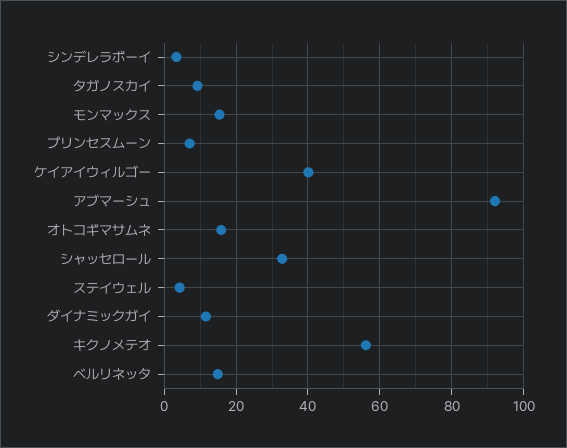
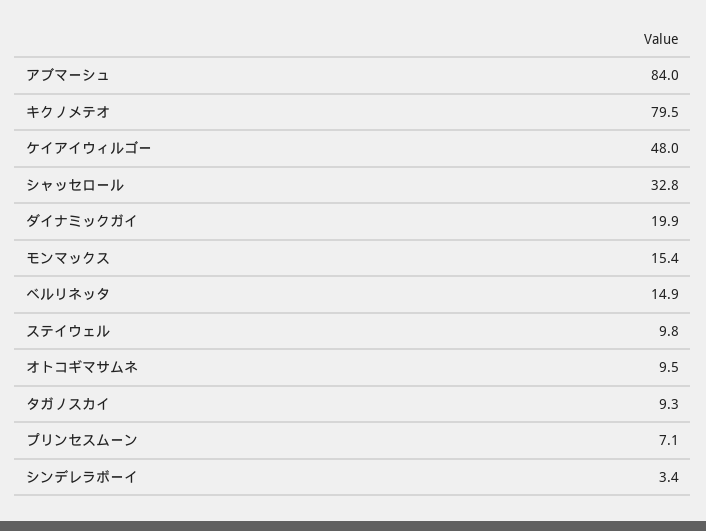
  {
    "シンデレラボーイ": 3.4,
    "タガノスカイ": 9.3,
    "モンマックス": 15.4,
    "プリンセスムーン": 7.1,
-   "ケイアイウィルゴー": 40,
+   "ケイアイウィルゴー": 48,
-   "アブマーシュ": 92,
+   "アブマーシュ": 84,
-   "オトコギマサムネ": 16,
+   "オトコギマサムネ": 9.5,
    "シャッセロール": 32.8,
-   "ステイウェル": 4,
+   "ステイウェル": 9.8,
-   "ダイナミックガイ": 12,
+   "ダイナミックガイ": 19.9,
-   "キクノメテオ": 56,
+   "キクノメテオ": 79.5,
    "ベルリネッタ": 14.9
  }

